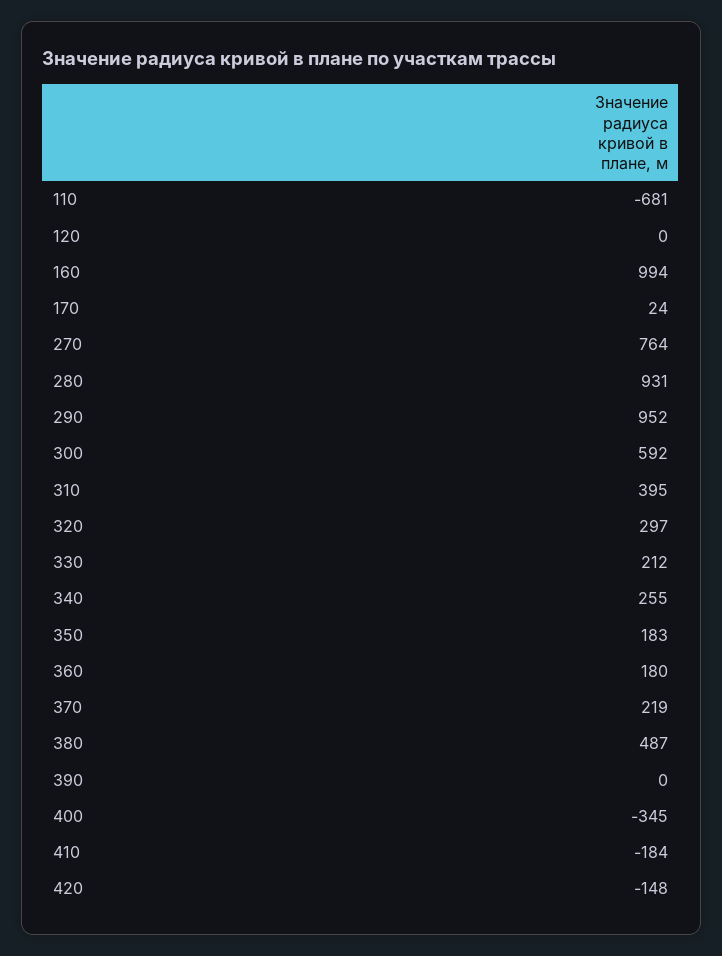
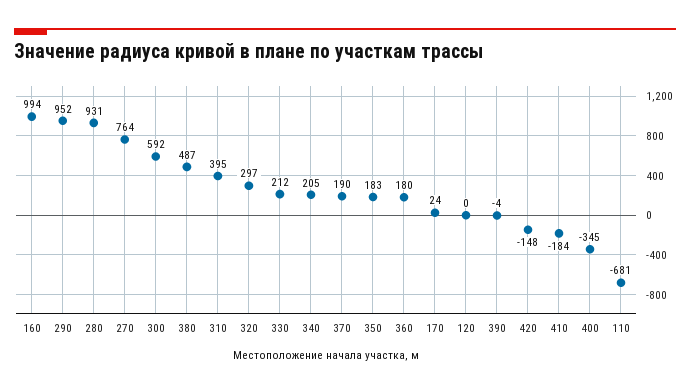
  {
    "110": -681,
    "120": 0,
    "160": 994,
    "170": 24,
    "270": 764,
    "280": 931,
    "290": 952,
    "300": 592,
    "310": 395,
    "320": 297,
    "330": 212,
-   "340": 255,
+   "340": 205,
    "350": 183,
    "360": 180,
-   "370": 219,
+   "370": 190,
    "380": 487,
-   "390": 0,
+   "390": -4,
    "400": -345,
    "410": -184,
    "420": -148
  }

